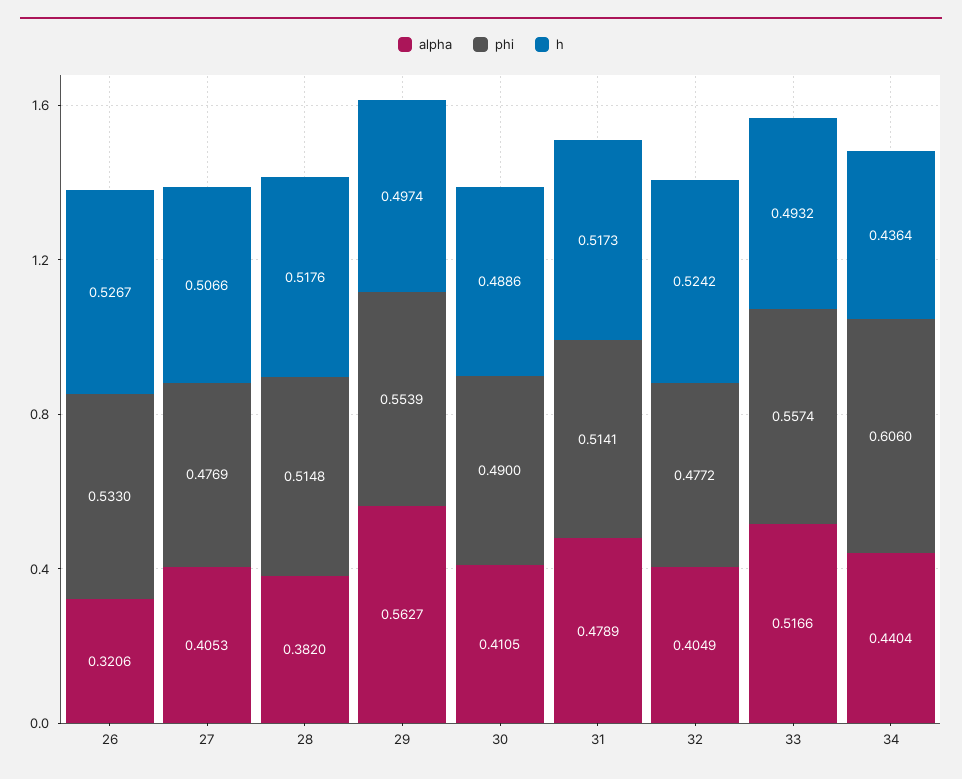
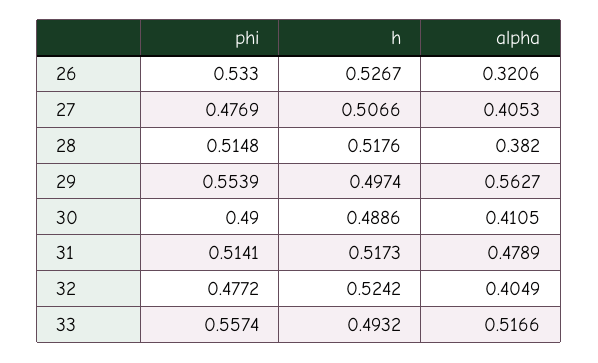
  {
    "alpha": {
      "26": 0.3206,
      "27": 0.4053,
      "28": 0.382,
      "29": 0.5627,
      "30": 0.4105,
      "31": 0.4789,
      "32": 0.4049,
-     "33": 0.5166,
+     "33": 0.5166
-     "34": 0.4404
    },
    "phi": {
      "26": 0.533,
      "27": 0.4769,
      "28": 0.5148,
      "29": 0.5539,
      "30": 0.49,
      "31": 0.5141,
      "32": 0.4772,
-     "33": 0.5574,
+     "33": 0.5574
-     "34": 0.606
    },
    "h": {
      "26": 0.5267,
      "27": 0.5066,
      "28": 0.5176,
      "29": 0.4974,
      "30": 0.4886,
      "31": 0.5173,
      "32": 0.5242,
-     "33": 0.4932,
+     "33": 0.4932
-     "34": 0.4364
    }
  }

